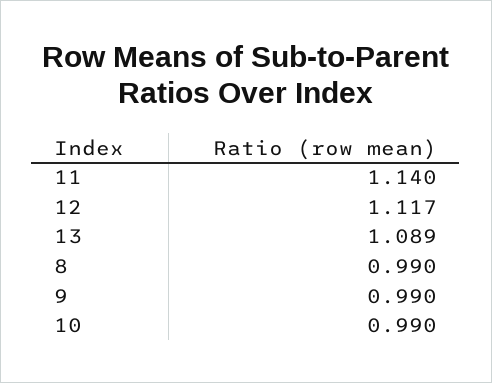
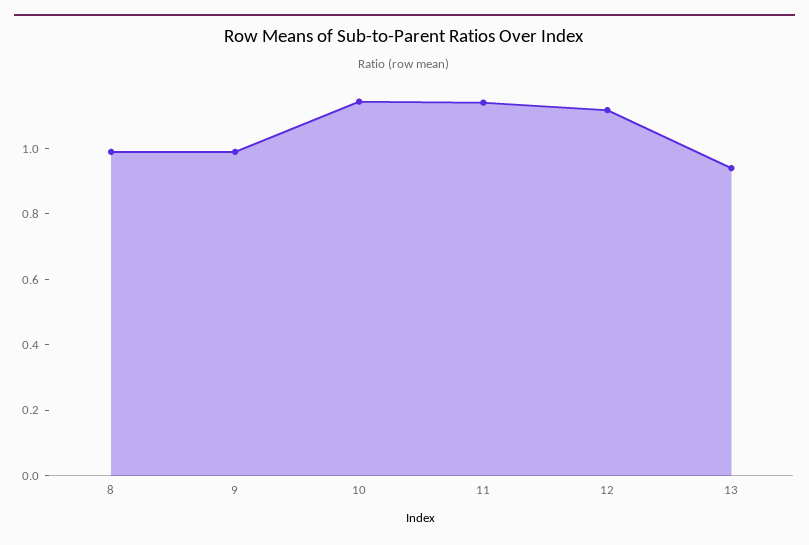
  {
    "11": 1.14,
    "12": 1.117,
-   "13": 1.089,
+   "13": 0.95,
    "8": 0.99,
    "9": 0.99,
-   "10": 0.99
+   "10": 1.15
  }

